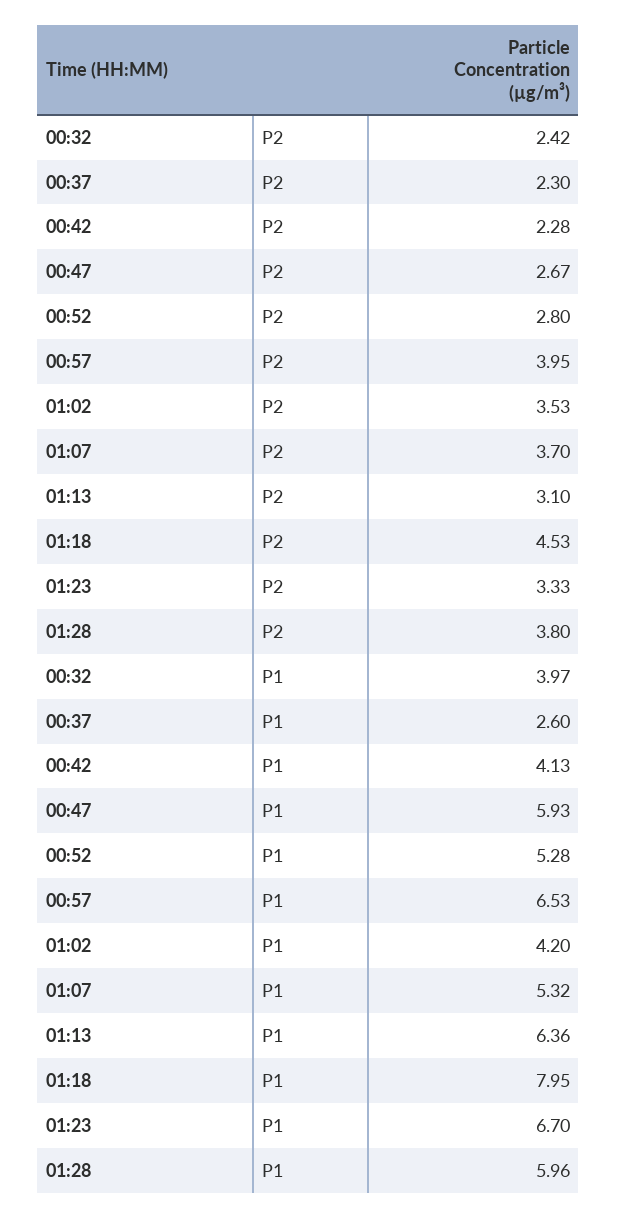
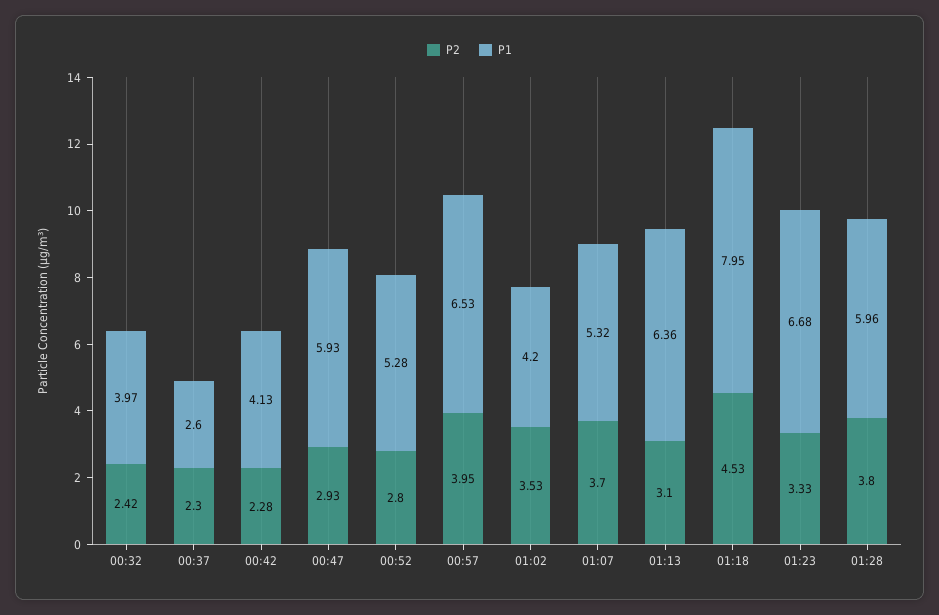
  {
    "P2": {
      "00:32": 2.42,
      "00:37": 2.3,
      "00:42": 2.28,
-     "00:47": 2.67,
+     "00:47": 2.93,
      "00:52": 2.8,
      "00:57": 3.95,
      "01:02": 3.53,
      "01:07": 3.7,
      "01:13": 3.1,
      "01:18": 4.53,
      "01:23": 3.33,
      "01:28": 3.8
    },
    "P1": {
      "00:32": 3.97,
      "00:37": 2.6,
      "00:42": 4.13,
      "00:47": 5.93,
      "00:52": 5.28,
      "00:57": 6.53,
      "01:02": 4.2,
      "01:07": 5.32,
      "01:13": 6.36,
      "01:18": 7.95,
-     "01:23": 6.7,
+     "01:23": 6.68,
      "01:28": 5.96
    }
  }

